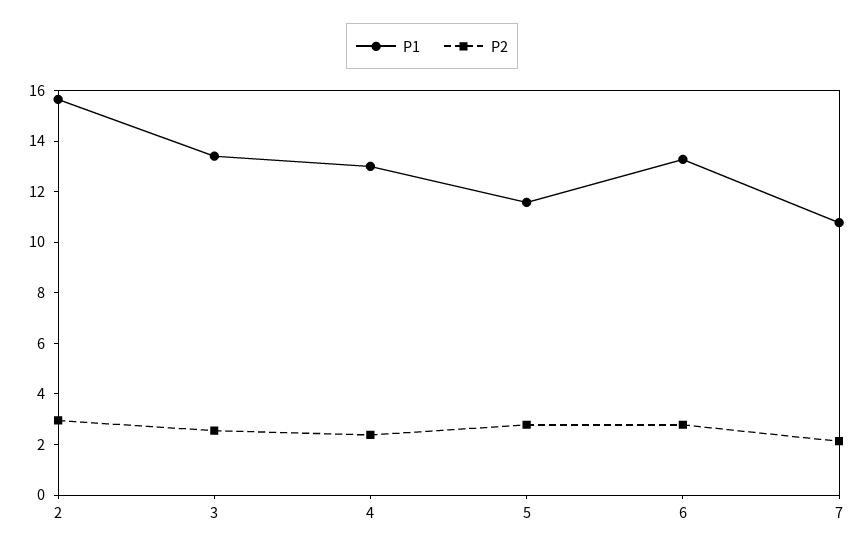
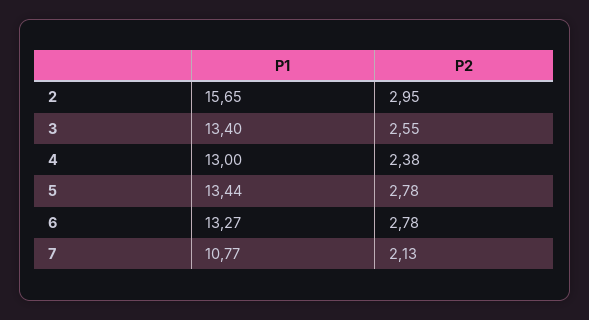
  {
    "P1": {
      "2": 15.65,
      "3": 13.4,
      "4": 13,
-     "5": 11.5,
+     "5": 13.44,
      "6": 13.27,
      "7": 10.77
    },
    "P2": {
      "2": 2.95,
      "3": 2.55,
      "4": 2.38,
      "5": 2.78,
      "6": 2.78,
      "7": 2.13
    }
  }

